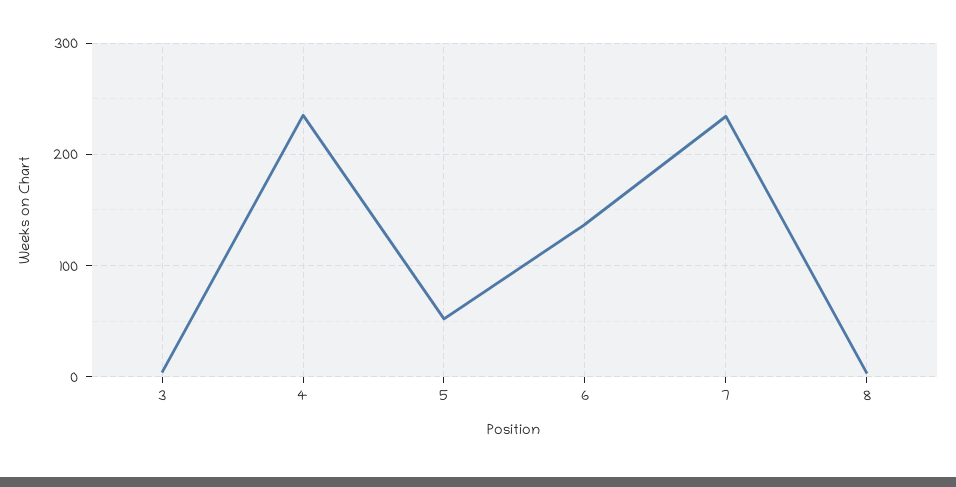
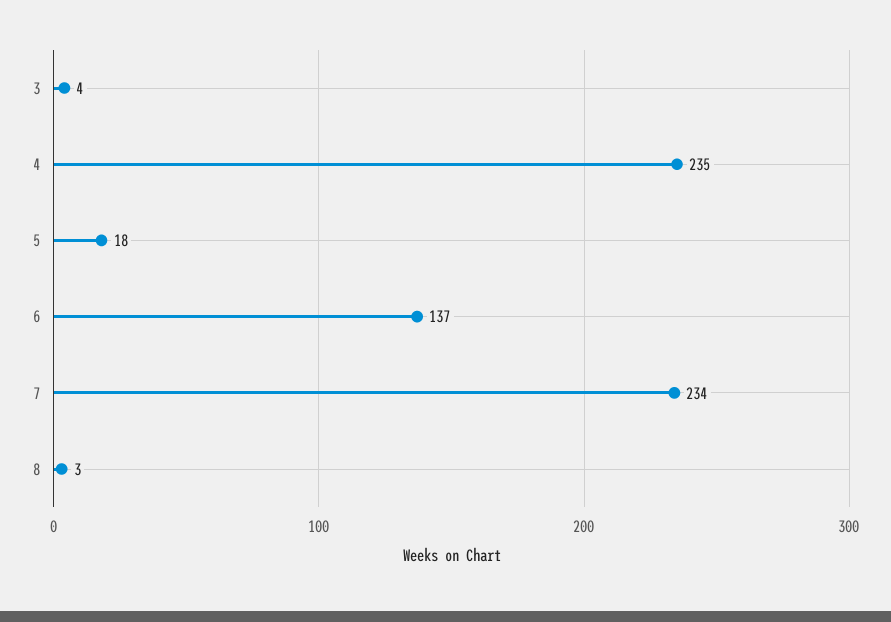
  {
    "3": 4,
    "4": 235,
-   "5": 50,
+   "5": 18,
    "6": 137,
    "7": 234,
    "8": 3
  }

